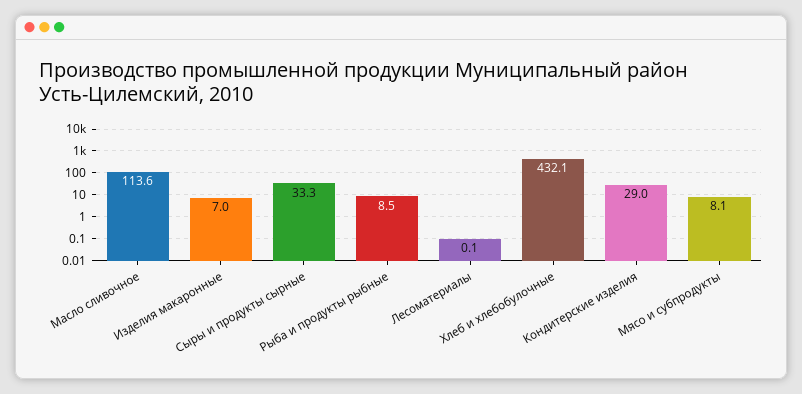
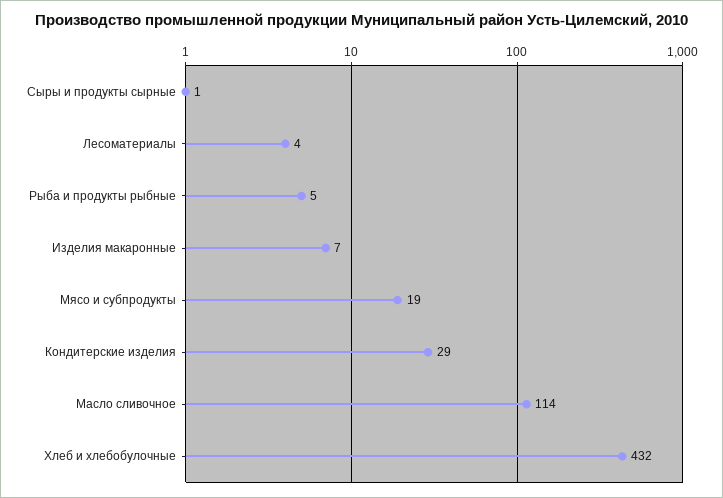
  {
    "Масло сливочное": 113.6,
    "Изделия макаронные": 7,
-   "Сыры и продукты сырные": 33.3,
+   "Сыры и продукты сырные": 1,
-   "Рыба и продукты рыбные": 8.5,
+   "Рыба и продукты рыбные": 5,
-   "Лесоматериалы": 0.1,
+   "Лесоматериалы": 4,
    "Хлеб и хлебобулочные": 432.1,
    "Кондитерские изделия": 29,
-   "Мясо и субпродукты": 8.1
+   "Мясо и субпродукты": 19
  }

